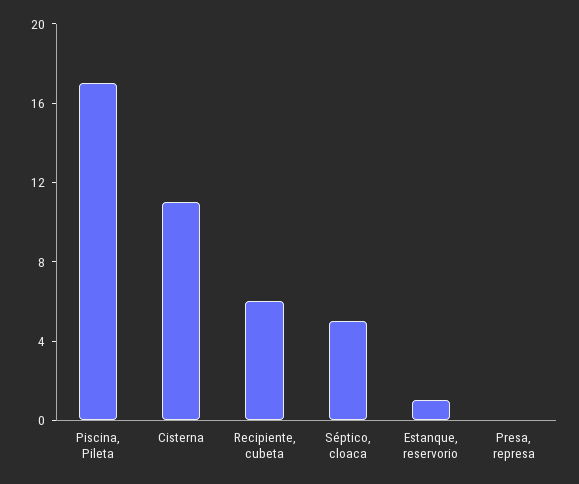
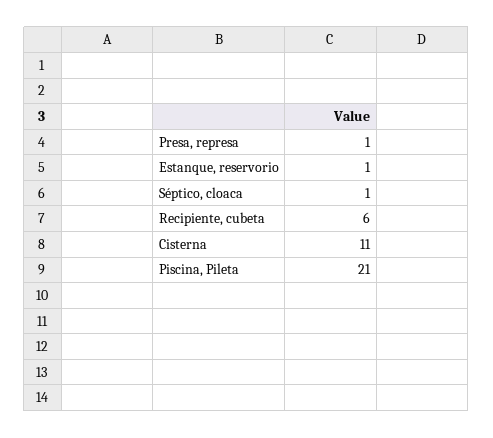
  {
-   "Piscina, Pileta": 17,
+   "Piscina, Pileta": 21,
    "Cisterna": 11,
    "Recipiente, cubeta": 6,
-   "Séptico, cloaca": 5,
+   "Séptico, cloaca": 1,
    "Estanque, reservorio": 1,
-   "Presa, represa": 0
+   "Presa, represa": 1
  }

